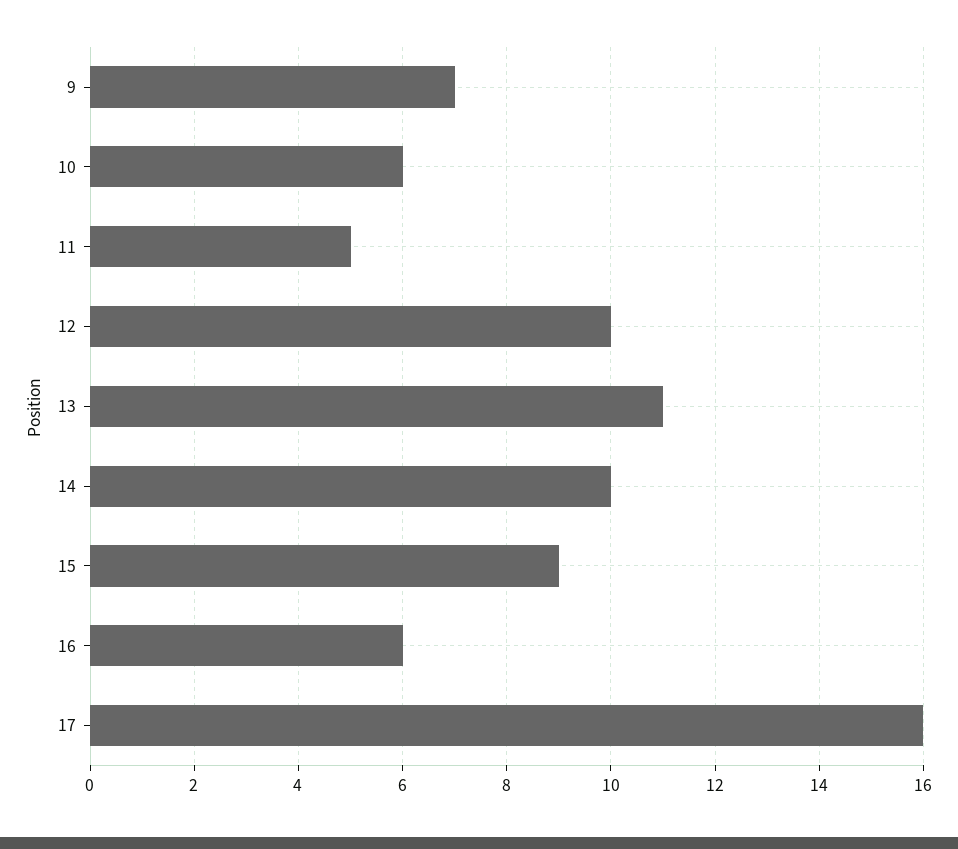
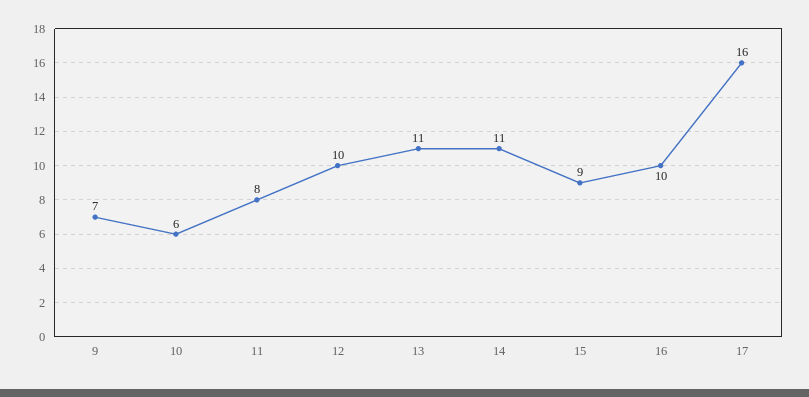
  {
    "9": 7,
    "10": 6,
-   "11": 5,
+   "11": 8,
    "12": 10,
    "13": 11,
-   "14": 10,
+   "14": 11,
    "15": 9,
-   "16": 6,
+   "16": 10,
    "17": 16
  }

